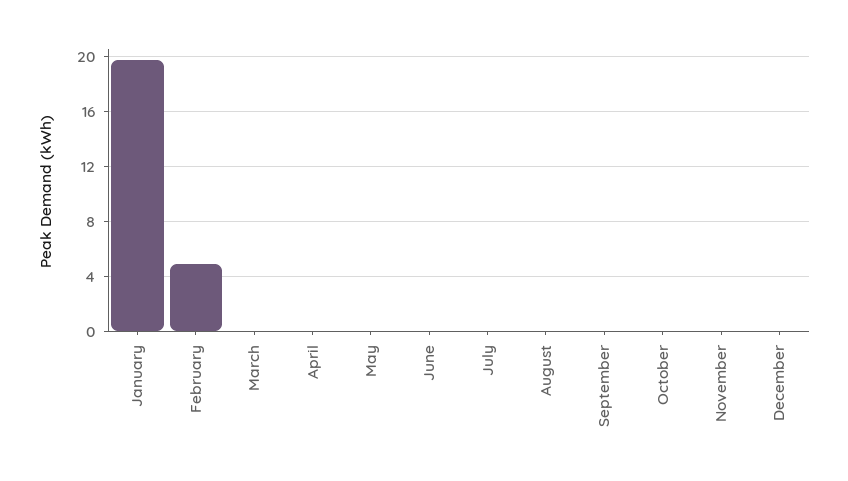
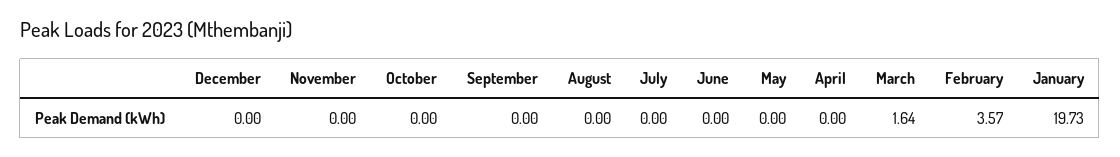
  {
    "January": 19.73,
-   "February": 5,
+   "February": 3.57,
-   "March": 0,
+   "March": 1.64,
    "April": 0,
    "May": 0,
    "June": 0,
    "July": 0,
    "August": 0,
    "September": 0,
    "October": 0,
    "November": 0,
    "December": 0
  }

